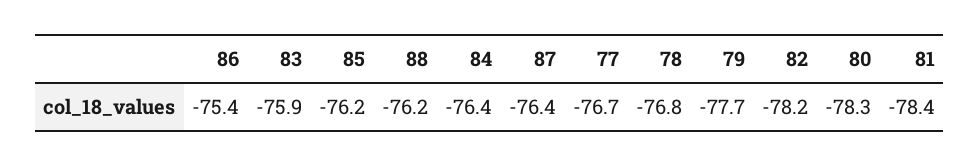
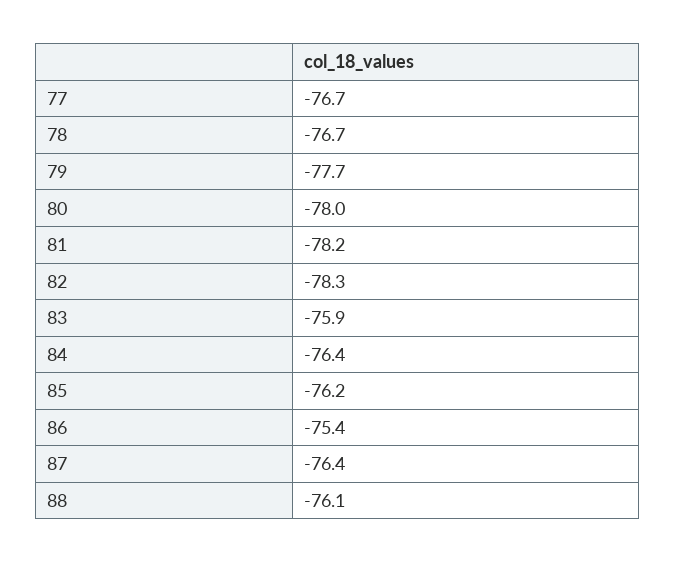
  {
    "86": -75.4,
    "83": -75.9,
    "85": -76.2,
-   "88": -76.2,
+   "88": -76.1,
    "84": -76.4,
    "87": -76.4,
    "77": -76.7,
-   "78": -76.8,
+   "78": -76.7,
    "79": -77.7,
-   "82": -78.2,
+   "82": -78.3,
-   "80": -78.3,
+   "80": -78,
-   "81": -78.4
+   "81": -78.2
  }

